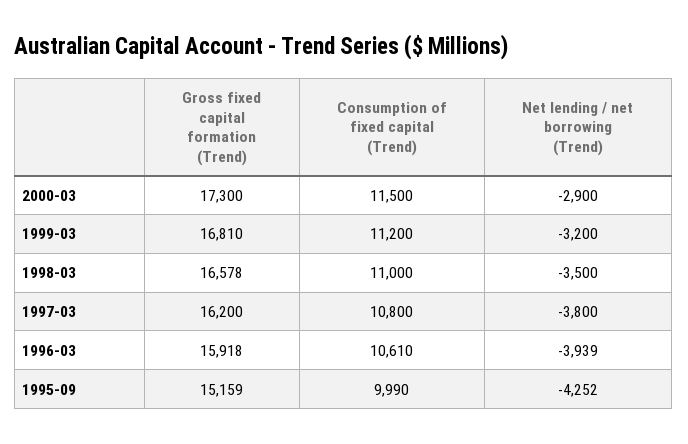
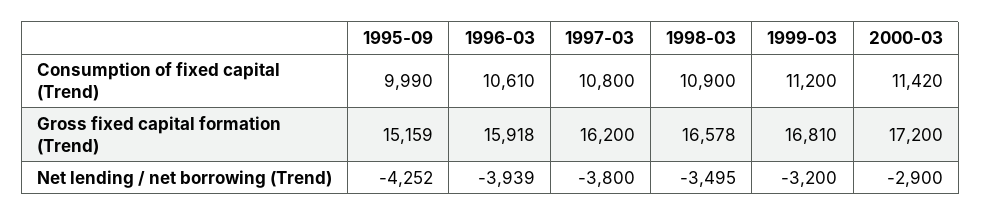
  {
    "Gross fixed capital formation (Trend)": {
-     "2000-03": 17300,
+     "2000-03": 17200,
      "1999-03": 16810,
      "1998-03": 16578,
      "1997-03": 16200,
      "1996-03": 15918,
      "1995-09": 15159
    },
    "Consumption of fixed capital (Trend)": {
-     "2000-03": 11500,
+     "2000-03": 11420,
      "1999-03": 11200,
-     "1998-03": 11000,
+     "1998-03": 10900,
      "1997-03": 10800,
      "1996-03": 10610,
      "1995-09": 9990
    },
    "Net lending / net borrowing (Trend)": {
      "2000-03": -2900,
      "1999-03": -3200,
-     "1998-03": -3500,
+     "1998-03": -3495,
      "1997-03": -3800,
      "1996-03": -3939,
      "1995-09": -4252
    }
  }

